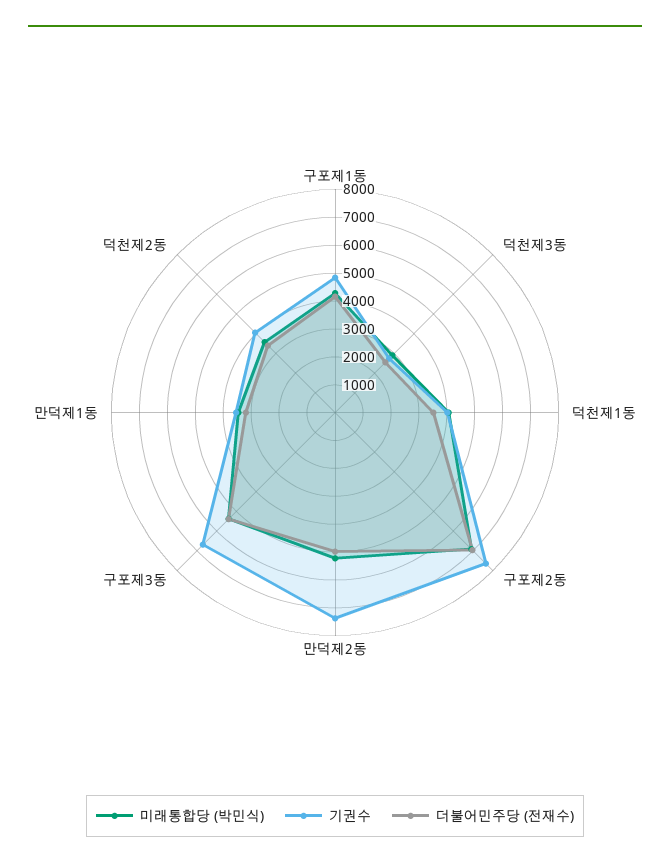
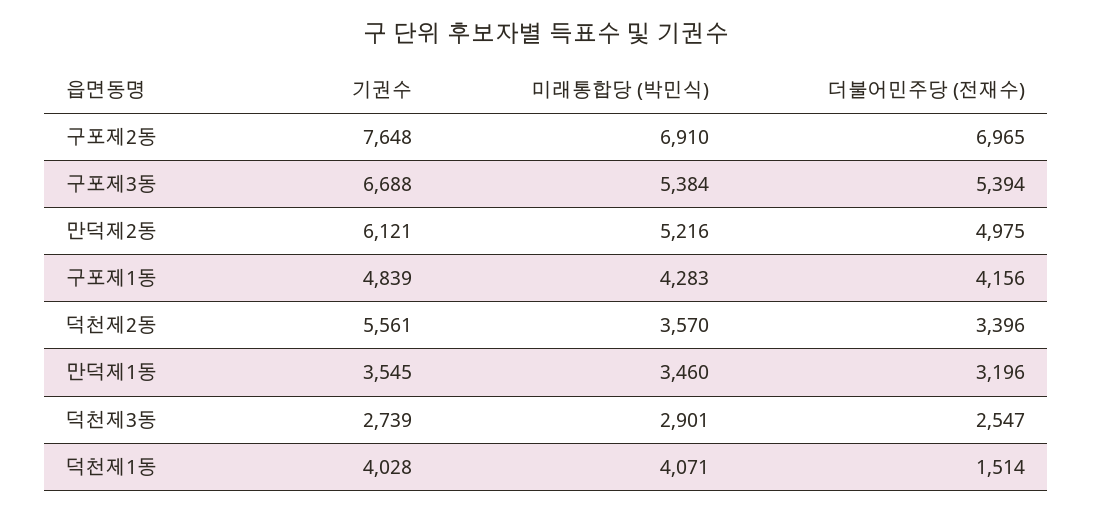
  {
    "미래통합당 (박민식)": {
      "구포제1동": 4283,
      "덕천제3동": 2901,
      "덕천제1동": 4071,
      "구포제2동": 6910,
      "만덕제2동": 5216,
      "구포제3동": 5384,
      "만덕제1동": 3460,
      "덕천제2동": 3570
    },
    "기권수": {
      "구포제1동": 4839,
      "덕천제3동": 2739,
      "덕천제1동": 4028,
      "구포제2동": 7648,
-     "만덕제2동": 7500,
+     "만덕제2동": 6121,
      "구포제3동": 6688,
      "만덕제1동": 3545,
-     "덕천제2동": 4000
+     "덕천제2동": 5561
    },
    "더불어민주당 (전재수)": {
      "구포제1동": 4156,
      "덕천제3동": 2547,
-     "덕천제1동": 3500,
+     "덕천제1동": 1514,
      "구포제2동": 6965,
      "만덕제2동": 4975,
      "구포제3동": 5394,
      "만덕제1동": 3196,
      "덕천제2동": 3396
    }
  }

